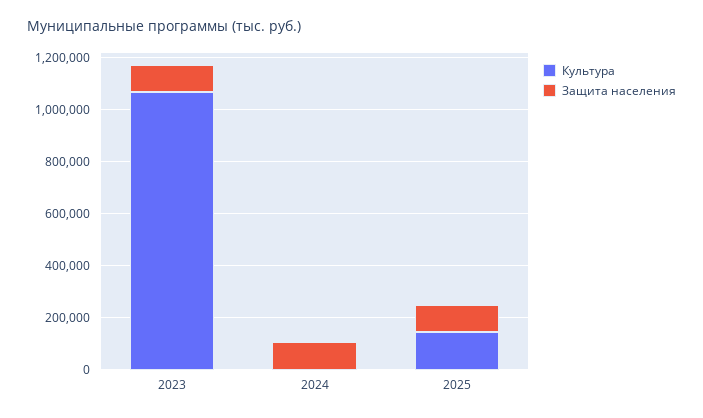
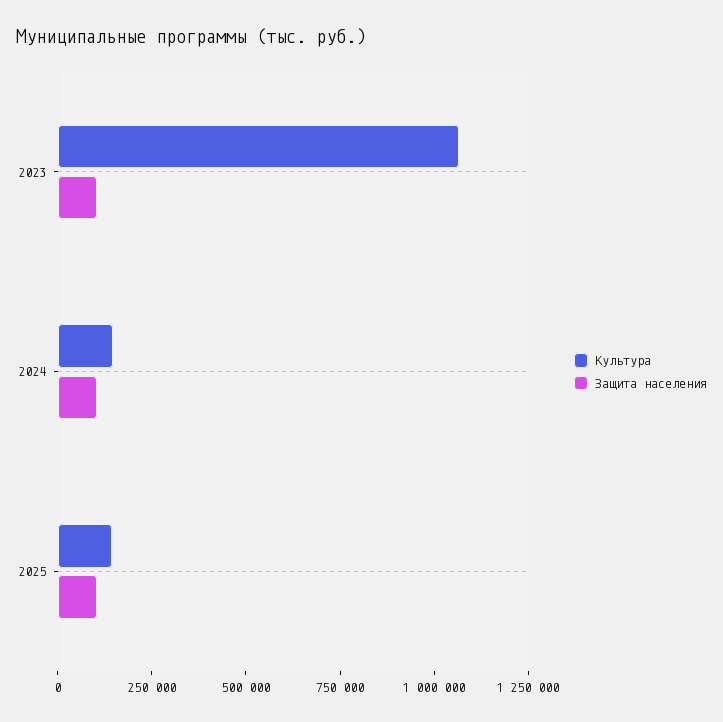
  {
    "Культура": {
      "2023": 1050000,
-     "2024": 0,
+     "2024": 150000,
      "2025": 150000
    },
    "Защита населения": {
      "2023": 100000,
      "2024": 100000,
      "2025": 100000
    }
  }

